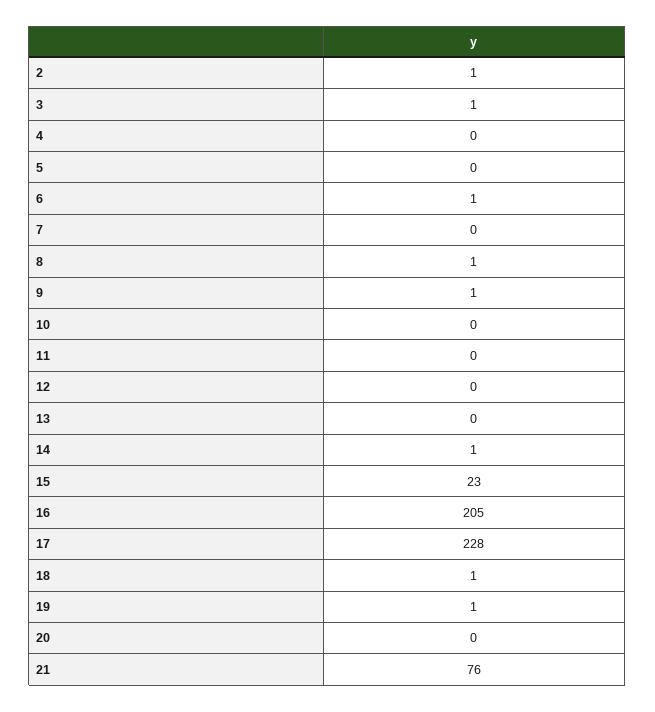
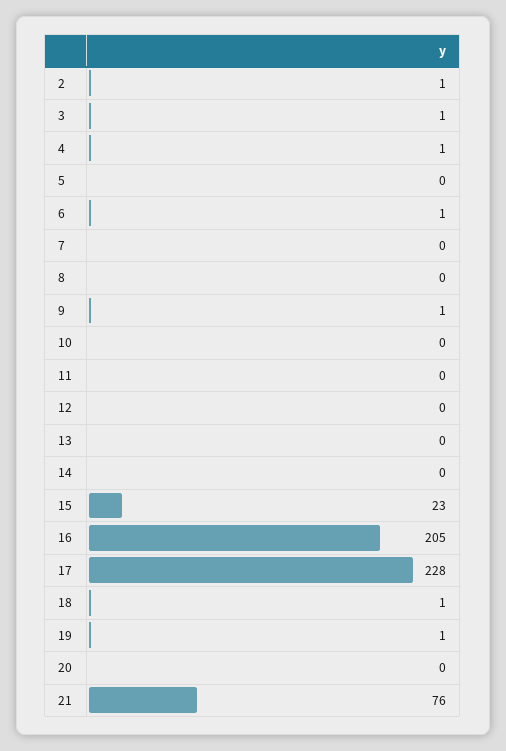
  {
    "2": 1,
    "3": 1,
-   "4": 0,
+   "4": 1,
    "5": 0,
    "6": 1,
    "7": 0,
-   "8": 1,
+   "8": 0,
    "9": 1,
    "10": 0,
    "11": 0,
    "12": 0,
    "13": 0,
-   "14": 1,
+   "14": 0,
    "15": 23,
    "16": 205,
    "17": 228,
    "18": 1,
    "19": 1,
    "20": 0,
    "21": 76
  }

